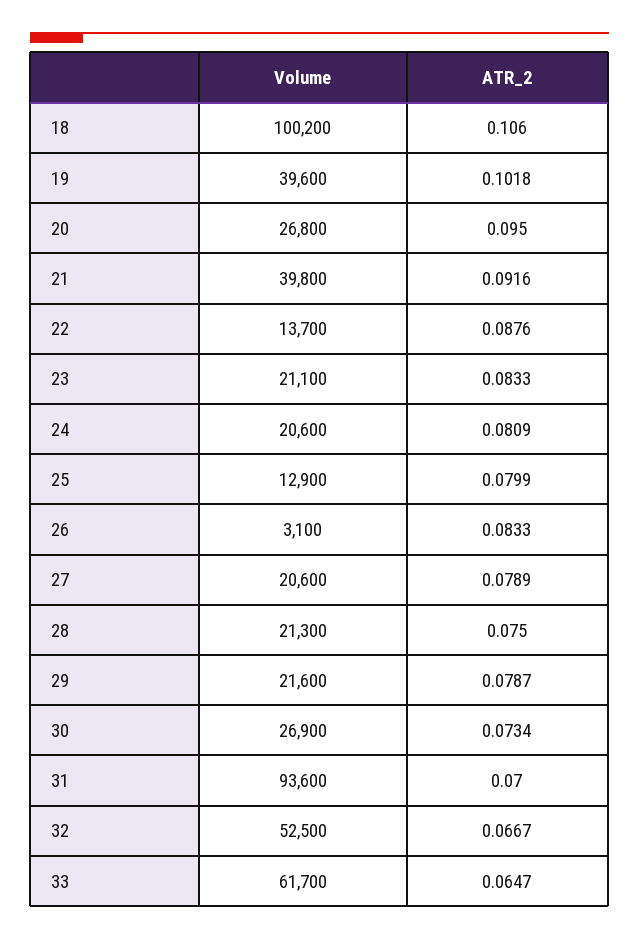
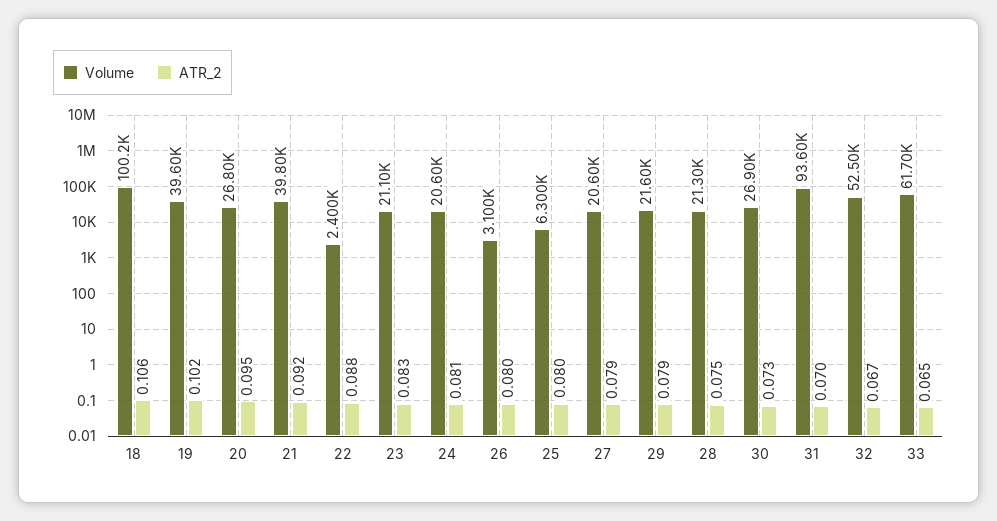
  {
    "Volume": {
      "18": 100200,
      "19": 39600,
      "20": 26800,
      "21": 39800,
-     "22": 13700,
+     "22": 2400,
      "23": 21100,
      "24": 20600,
-     "25": 12900,
+     "25": 6300,
      "26": 3100,
      "27": 20600,
      "28": 21300,
      "29": 21600,
      "30": 26900,
      "31": 93600,
      "32": 52500,
      "33": 61700
    },
    "ATR_2": {
      "18": 0.106,
      "19": 0.1018,
      "20": 0.095,
      "21": 0.0916,
      "22": 0.0876,
      "23": 0.0833,
      "24": 0.0809,
      "25": 0.0799,
-     "26": 0.0833,
+     "26": 0.08,
      "27": 0.0789,
      "28": 0.075,
      "29": 0.0787,
      "30": 0.0734,
      "31": 0.07,
      "32": 0.0667,
      "33": 0.0647
    }
  }

